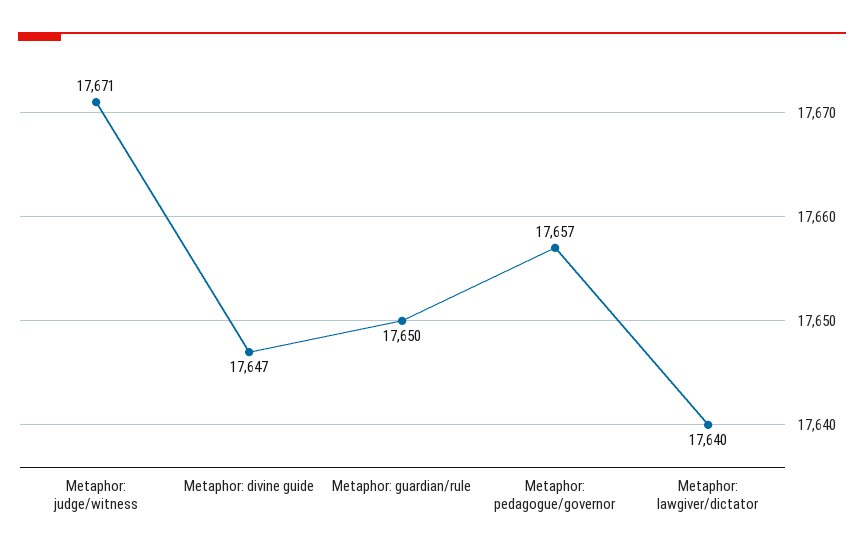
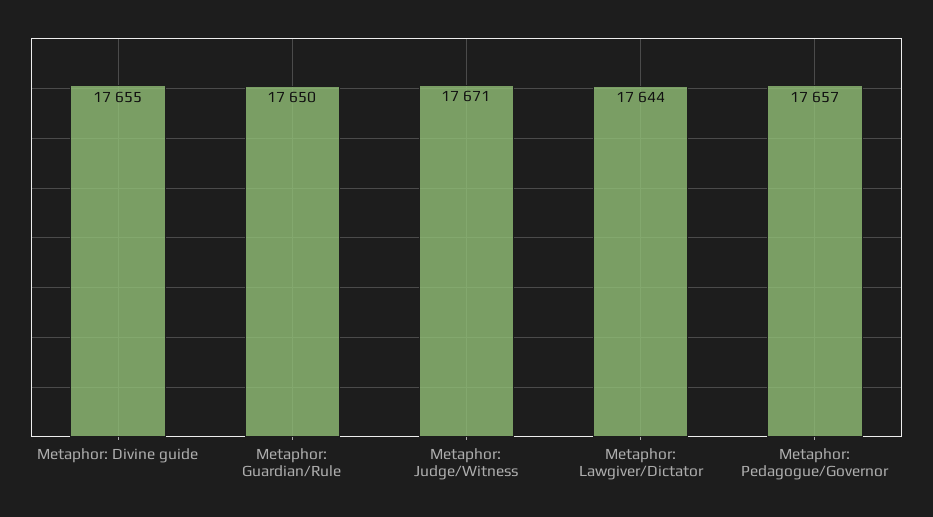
  {
    "Metaphor: judge/witness": 17671,
-   "Metaphor: divine guide": 17647,
+   "Metaphor: divine guide": 17655,
    "Metaphor: guardian/rule": 17650,
    "Metaphor: pedagogue/governor": 17657,
-   "Metaphor: lawgiver/dictator": 17640
+   "Metaphor: lawgiver/dictator": 17644
  }

